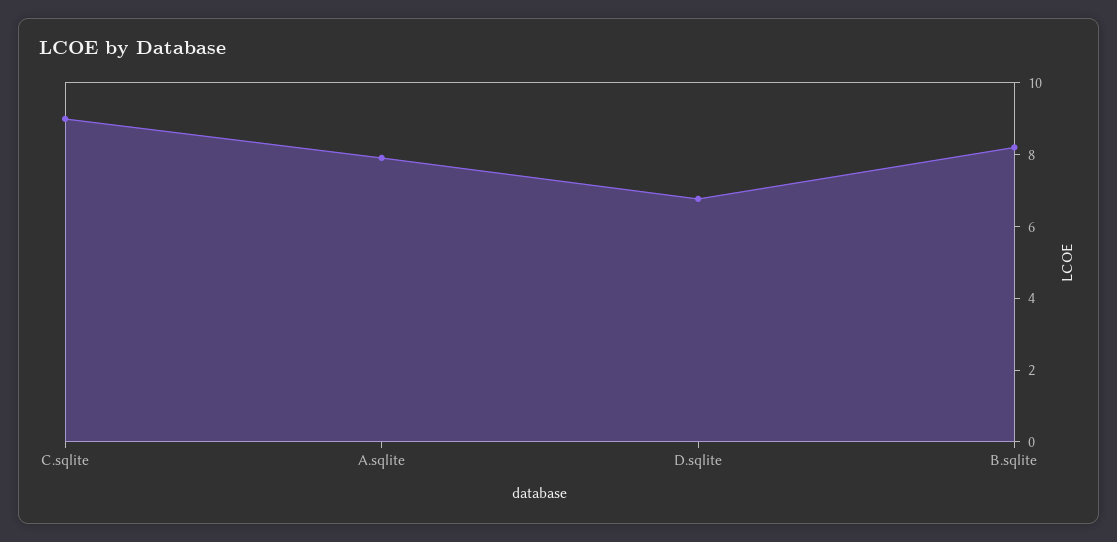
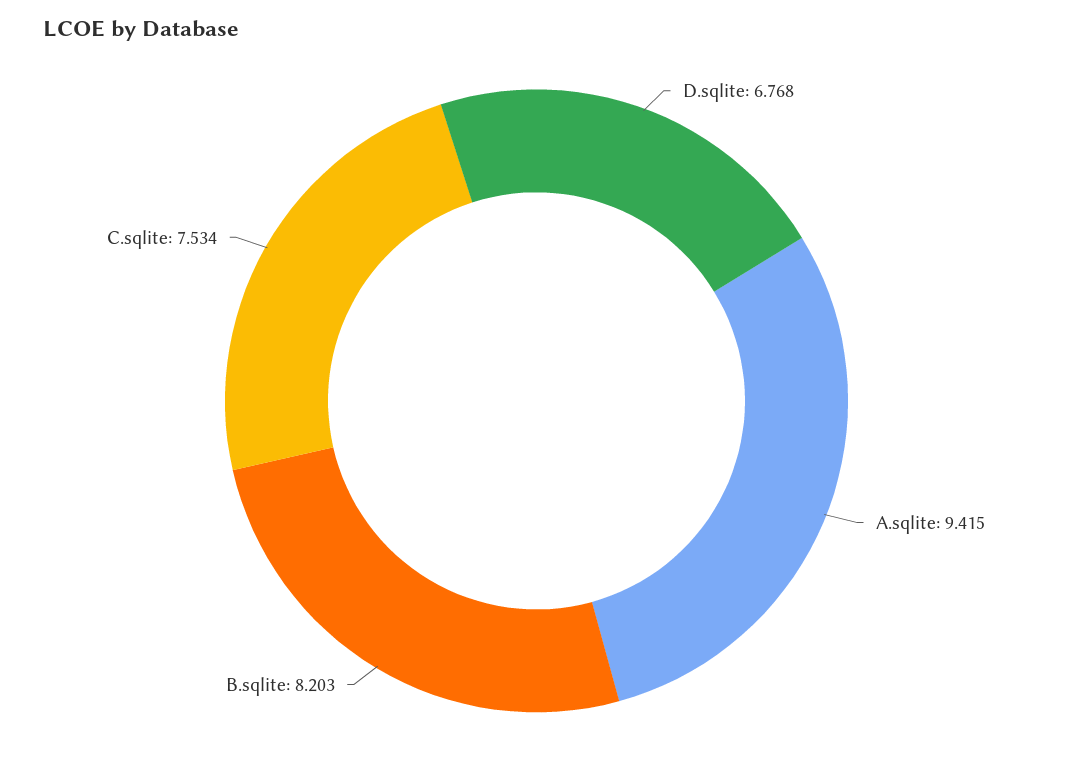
  {
-   "C.sqlite": 9,
+   "C.sqlite": 7.534,
-   "A.sqlite": 8,
+   "A.sqlite": 9.415,
    "D.sqlite": 6.768,
    "B.sqlite": 8.203
  }

